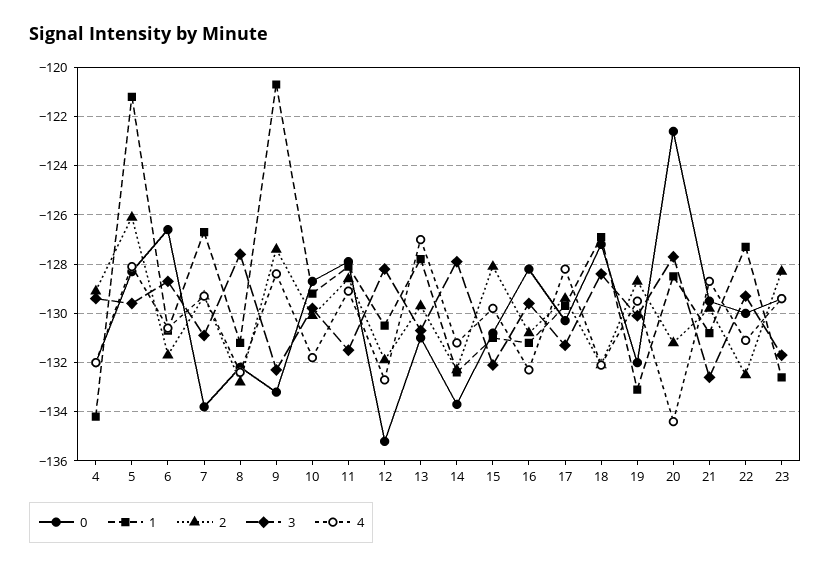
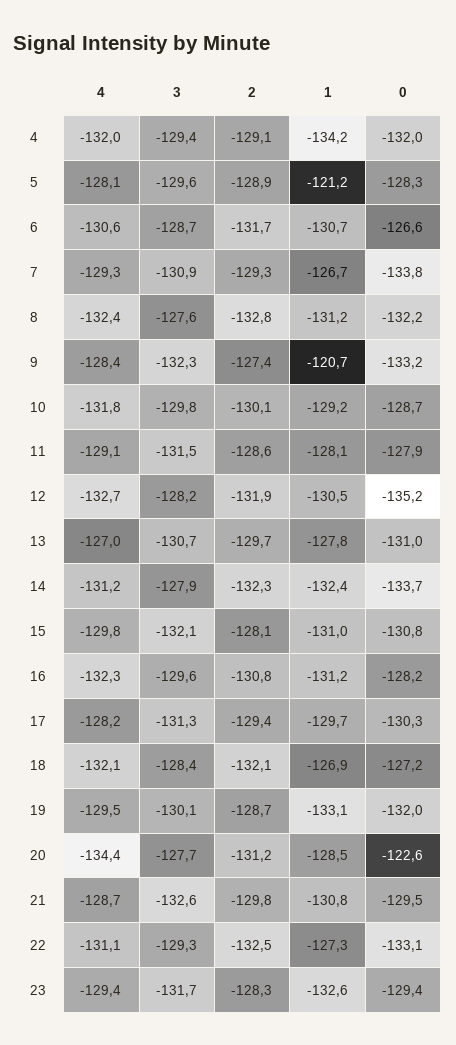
  {
    "0": {
      "4": -132,
      "5": -128.3,
      "6": -126.6,
      "7": -133.8,
      "8": -132.2,
      "9": -133.2,
      "10": -128.7,
      "11": -127.9,
      "12": -135.2,
      "13": -131,
      "14": -133.7,
      "15": -130.8,
      "16": -128.2,
      "17": -130.3,
      "18": -127.2,
      "19": -132,
      "20": -122.6,
      "21": -129.5,
-     "22": -130,
+     "22": -133.1,
      "23": -129.4
    },
    "1": {
      "4": -134.2,
      "5": -121.2,
      "6": -130.7,
      "7": -126.7,
      "8": -131.2,
      "9": -120.7,
      "10": -129.2,
      "11": -128.1,
      "12": -130.5,
      "13": -127.8,
      "14": -132.4,
      "15": -131,
      "16": -131.2,
      "17": -129.7,
      "18": -126.9,
      "19": -133.1,
      "20": -128.5,
      "21": -130.8,
      "22": -127.3,
      "23": -132.6
    },
    "2": {
      "4": -129.1,
-     "5": -126,
+     "5": -128.9,
      "6": -131.7,
      "7": -129.3,
      "8": -132.8,
      "9": -127.4,
      "10": -130.1,
      "11": -128.6,
      "12": -131.9,
      "13": -129.7,
      "14": -132.3,
      "15": -128.1,
      "16": -130.8,
      "17": -129.4,
      "18": -132.1,
      "19": -128.7,
      "20": -131.2,
      "21": -129.8,
      "22": -132.5,
      "23": -128.3
    },
    "3": {
      "4": -129.4,
      "5": -129.6,
      "6": -128.7,
      "7": -130.9,
      "8": -127.6,
      "9": -132.3,
      "10": -129.8,
      "11": -131.5,
      "12": -128.2,
      "13": -130.7,
      "14": -127.9,
      "15": -132.1,
      "16": -129.6,
      "17": -131.3,
      "18": -128.4,
      "19": -130.1,
      "20": -127.7,
      "21": -132.6,
      "22": -129.3,
      "23": -131.7
    },
    "4": {
      "4": -132,
      "5": -128.1,
      "6": -130.6,
      "7": -129.3,
      "8": -132.4,
      "9": -128.4,
      "10": -131.8,
      "11": -129.1,
      "12": -132.7,
      "13": -127,
      "14": -131.2,
      "15": -129.8,
      "16": -132.3,
      "17": -128.2,
      "18": -132.1,
      "19": -129.5,
      "20": -134.4,
      "21": -128.7,
      "22": -131.1,
      "23": -129.4
    }
  }

